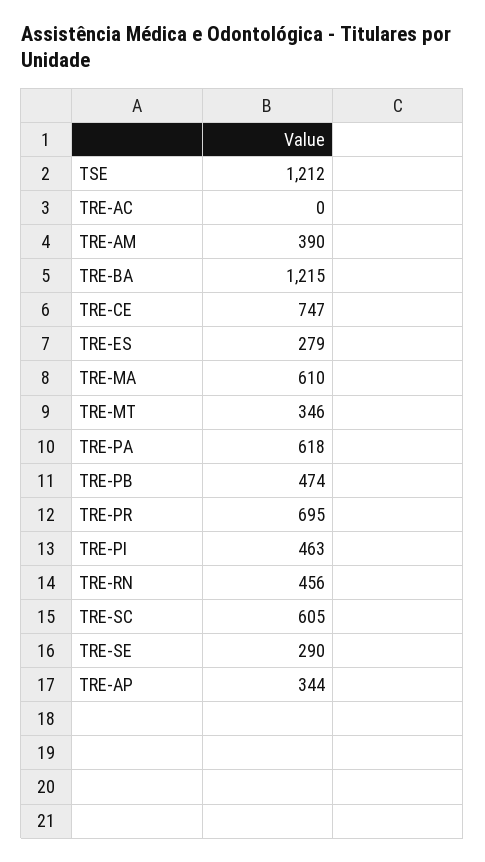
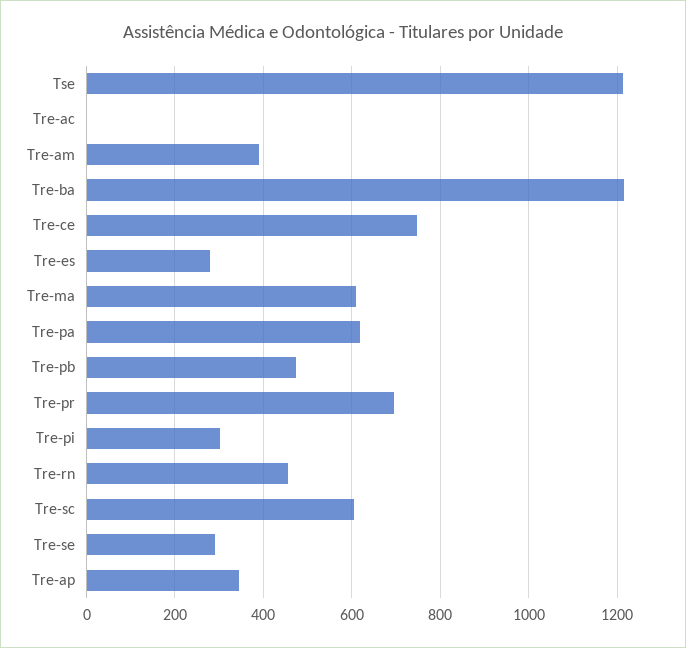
  {
    "TSE": 1212,
    "TRE-AC": 0,
    "TRE-AM": 390,
    "TRE-BA": 1215,
    "TRE-CE": 747,
    "TRE-ES": 279,
    "TRE-MA": 610,
-   "TRE-MT": 346,
    "TRE-PA": 618,
    "TRE-PB": 474,
    "TRE-PR": 695,
-   "TRE-PI": 463,
+   "TRE-PI": 300,
    "TRE-RN": 456,
    "TRE-SC": 605,
    "TRE-SE": 290,
    "TRE-AP": 344
  }

